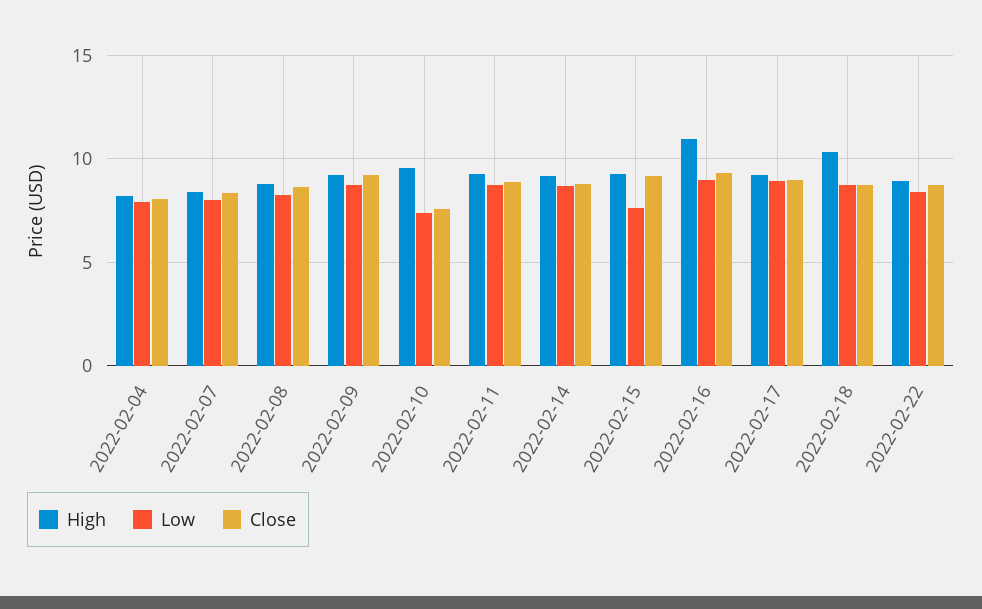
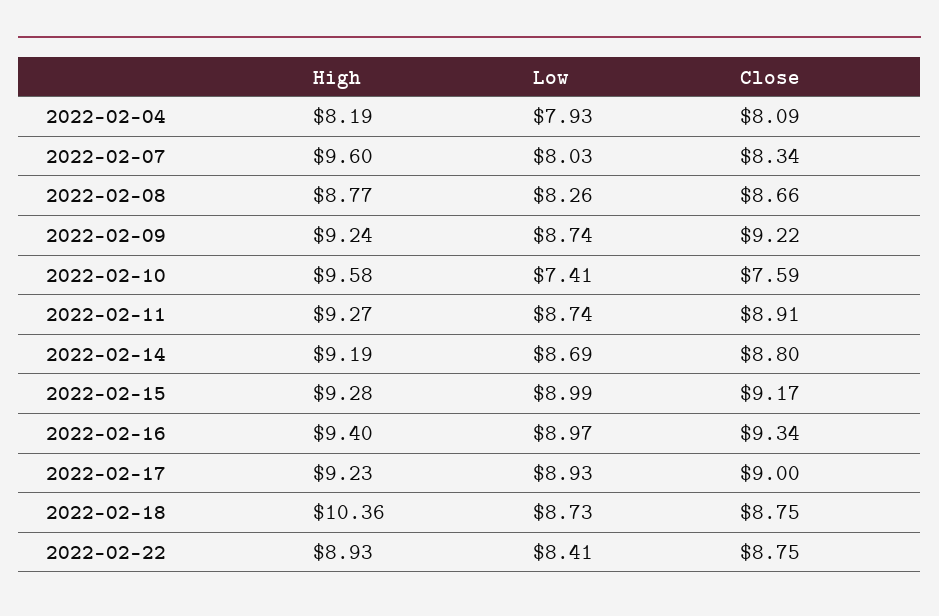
  {
    "High": {
      "2022-02-04": 8.19,
-     "2022-02-07": 8.5,
+     "2022-02-07": 9.6,
      "2022-02-08": 8.77,
      "2022-02-09": 9.24,
      "2022-02-10": 9.58,
      "2022-02-11": 9.27,
      "2022-02-14": 9.19,
      "2022-02-15": 9.28,
-     "2022-02-16": 11,
+     "2022-02-16": 9.4,
      "2022-02-17": 9.23,
      "2022-02-18": 10.36,
      "2022-02-22": 8.93
    },
    "Low": {
      "2022-02-04": 7.93,
      "2022-02-07": 8.03,
      "2022-02-08": 8.26,
      "2022-02-09": 8.74,
      "2022-02-10": 7.41,
      "2022-02-11": 8.74,
      "2022-02-14": 8.69,
-     "2022-02-15": 7.5,
+     "2022-02-15": 8.99,
      "2022-02-16": 8.97,
      "2022-02-17": 8.93,
      "2022-02-18": 8.73,
      "2022-02-22": 8.41
    },
    "Close": {
      "2022-02-04": 8.09,
      "2022-02-07": 8.34,
      "2022-02-08": 8.66,
      "2022-02-09": 9.22,
      "2022-02-10": 7.59,
      "2022-02-11": 8.91,
      "2022-02-14": 8.8,
      "2022-02-15": 9.17,
      "2022-02-16": 9.34,
      "2022-02-17": 9,
      "2022-02-18": 8.75,
      "2022-02-22": 8.75
    }
  }

